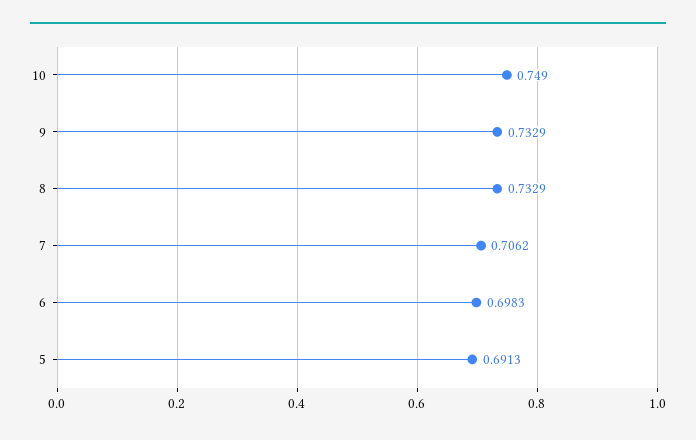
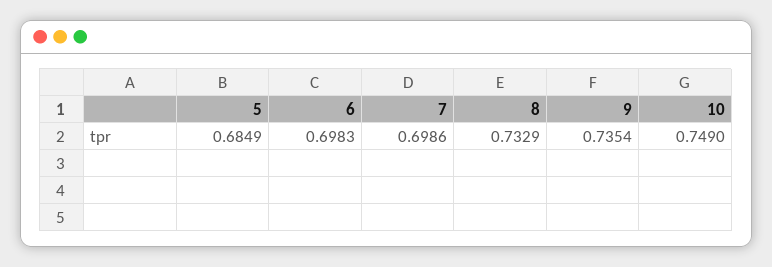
  {
    "10": 0.749,
-   "9": 0.7329,
+   "9": 0.7354,
    "8": 0.7329,
-   "7": 0.7062,
+   "7": 0.6986,
    "6": 0.6983,
-   "5": 0.6913
+   "5": 0.6849
  }

